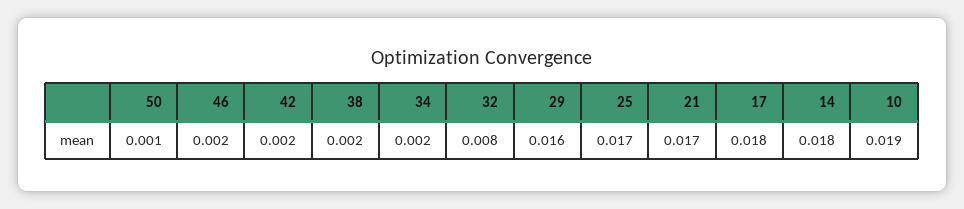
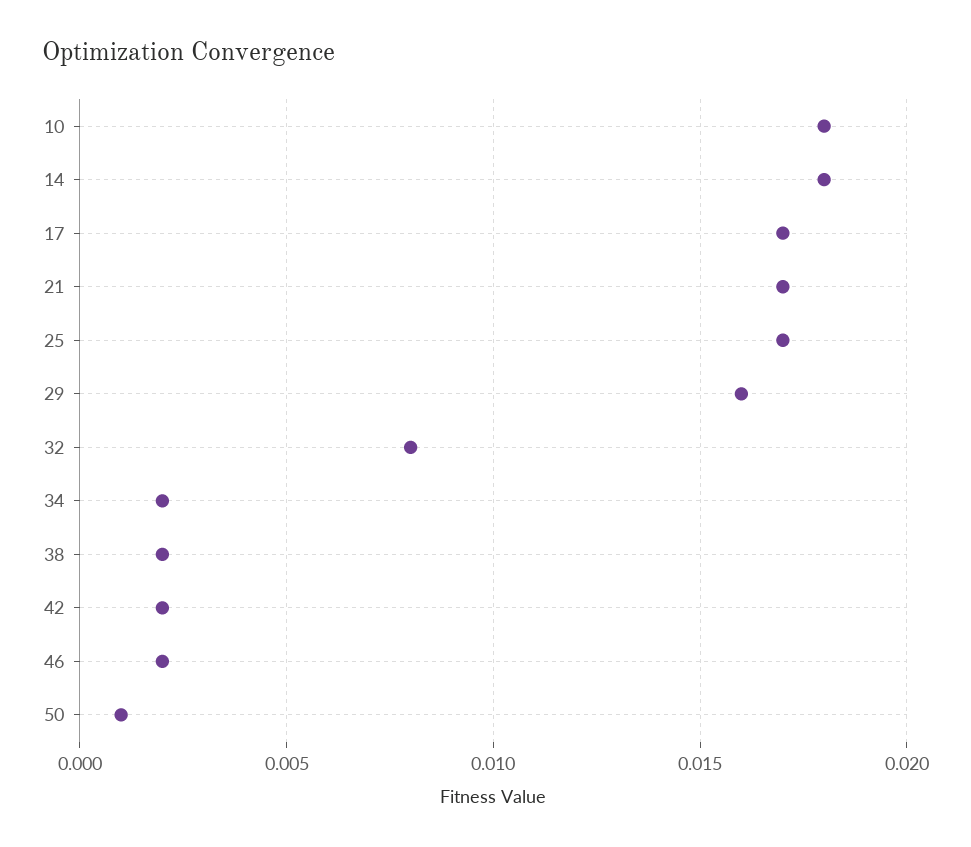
  {
    "50": 0.001,
    "46": 0.002,
    "42": 0.002,
    "38": 0.002,
    "34": 0.002,
    "32": 0.008,
    "29": 0.016,
    "25": 0.017,
    "21": 0.017,
-   "17": 0.018,
+   "17": 0.017,
    "14": 0.018,
-   "10": 0.019
+   "10": 0.018
  }

